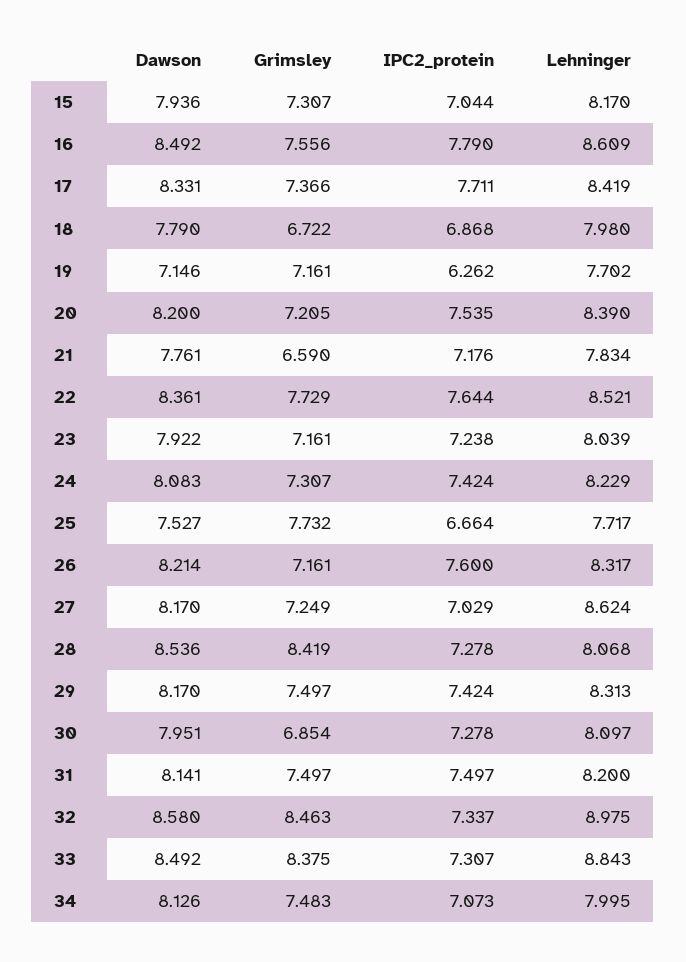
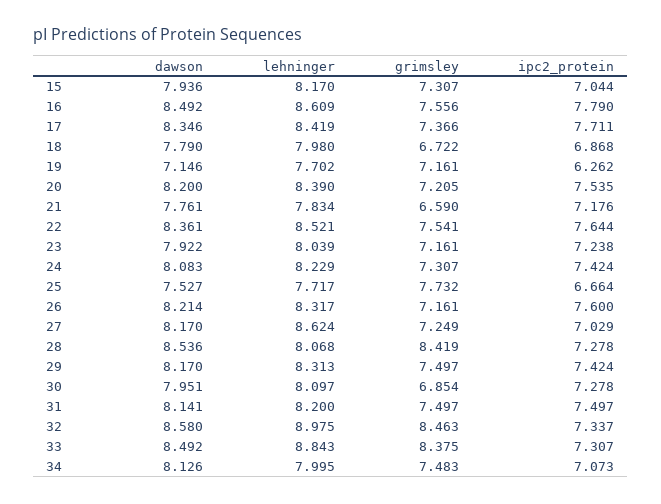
  {
    "Dawson": {
      "15": 7.936,
      "16": 8.492,
-     "17": 8.331,
+     "17": 8.346,
      "18": 7.79,
      "19": 7.146,
      "20": 8.2,
      "21": 7.761,
      "22": 8.361,
      "23": 7.922,
      "24": 8.083,
      "25": 7.527,
      "26": 8.214,
      "27": 8.17,
      "28": 8.536,
      "29": 8.17,
      "30": 7.951,
      "31": 8.141,
      "32": 8.58,
      "33": 8.492,
      "34": 8.126
    },
    "Grimsley": {
      "15": 7.307,
      "16": 7.556,
      "17": 7.366,
      "18": 6.722,
      "19": 7.161,
      "20": 7.205,
      "21": 6.59,
-     "22": 7.729,
+     "22": 7.541,
      "23": 7.161,
      "24": 7.307,
      "25": 7.732,
      "26": 7.161,
      "27": 7.249,
      "28": 8.419,
      "29": 7.497,
      "30": 6.854,
      "31": 7.497,
      "32": 8.463,
      "33": 8.375,
      "34": 7.483
    },
    "IPC2_protein": {
      "15": 7.044,
      "16": 7.79,
      "17": 7.711,
      "18": 6.868,
      "19": 6.262,
      "20": 7.535,
      "21": 7.176,
      "22": 7.644,
      "23": 7.238,
      "24": 7.424,
      "25": 6.664,
      "26": 7.6,
      "27": 7.029,
      "28": 7.278,
      "29": 7.424,
      "30": 7.278,
      "31": 7.497,
      "32": 7.337,
      "33": 7.307,
      "34": 7.073
    },
    "Lehninger": {
      "15": 8.17,
      "16": 8.609,
      "17": 8.419,
      "18": 7.98,
      "19": 7.702,
      "20": 8.39,
      "21": 7.834,
      "22": 8.521,
      "23": 8.039,
      "24": 8.229,
      "25": 7.717,
      "26": 8.317,
      "27": 8.624,
      "28": 8.068,
      "29": 8.313,
      "30": 8.097,
      "31": 8.2,
      "32": 8.975,
      "33": 8.843,
      "34": 7.995
    }
  }

